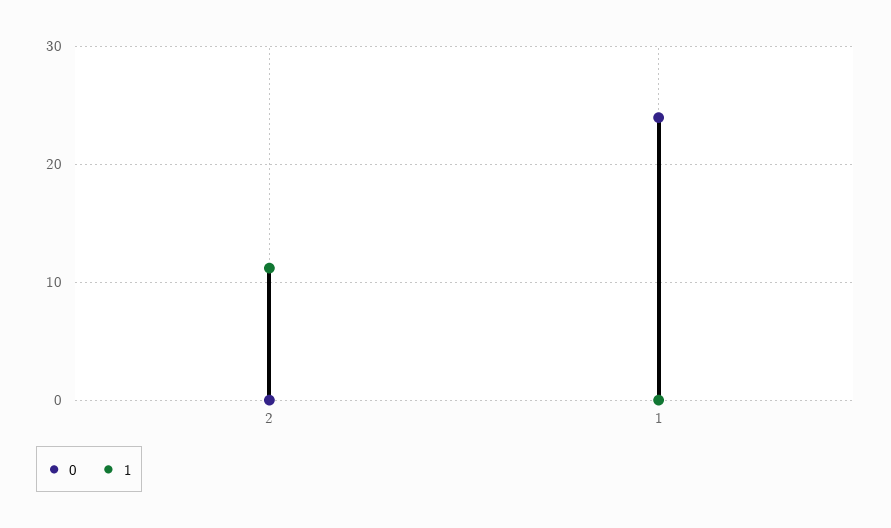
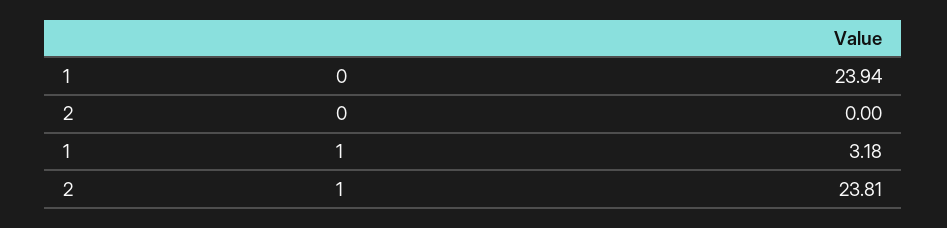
  {
    "0": {
      "2": 0,
      "1": 23.94
    },
    "1": {
-     "2": 11,
+     "2": 23.81,
-     "1": 0
+     "1": 3.18
    }
  }

